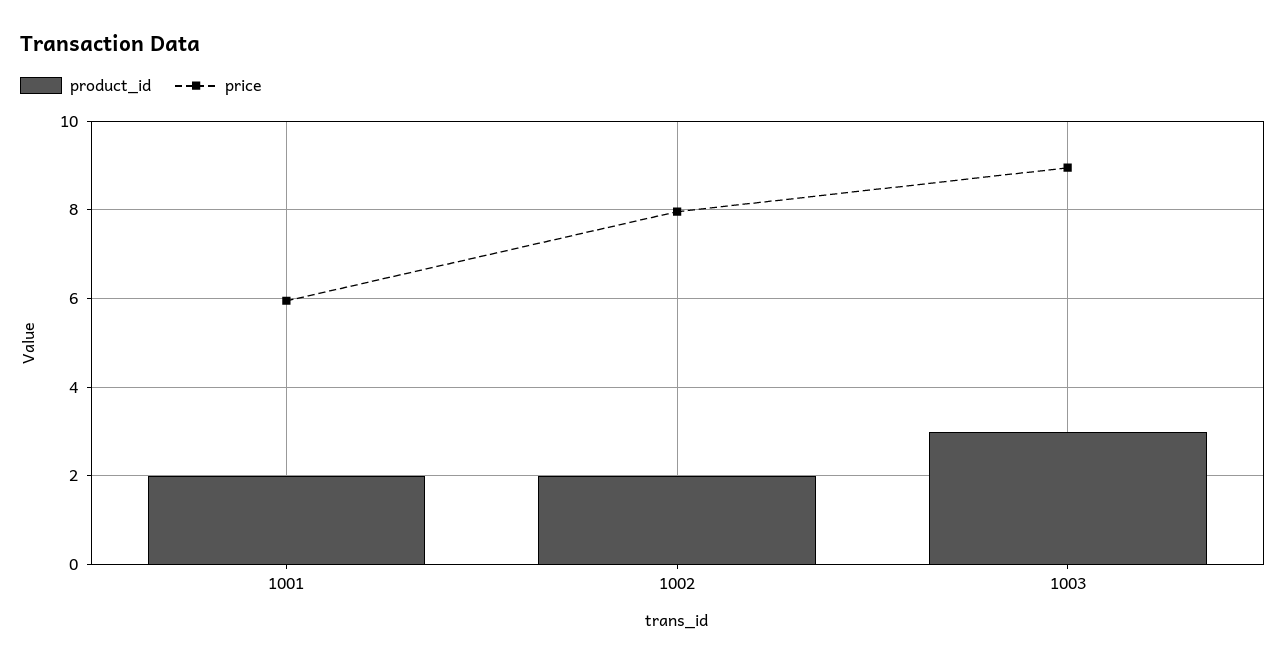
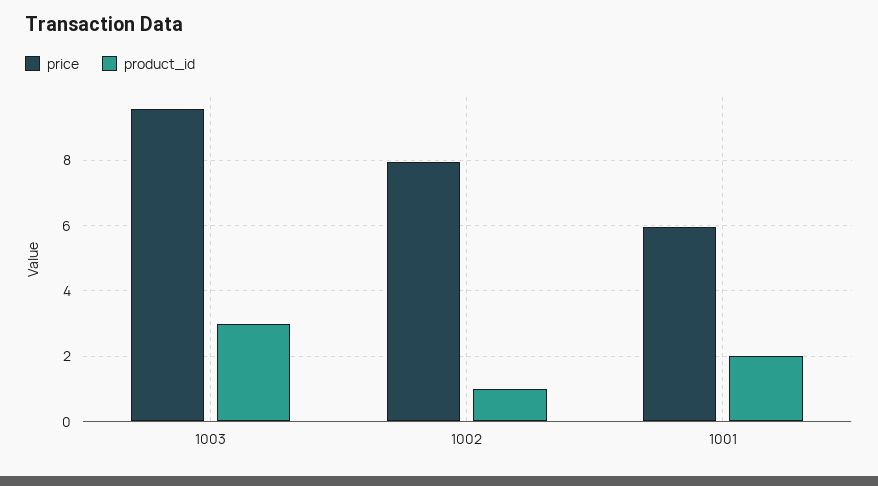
  {
    "product_id": {
      "1001": 2,
-     "1002": 2,
+     "1002": 1,
      "1003": 3
    },
    "price": {
      "1001": 6,
      "1002": 8,
-     "1003": 9
+     "1003": 9.6
    }
  }

